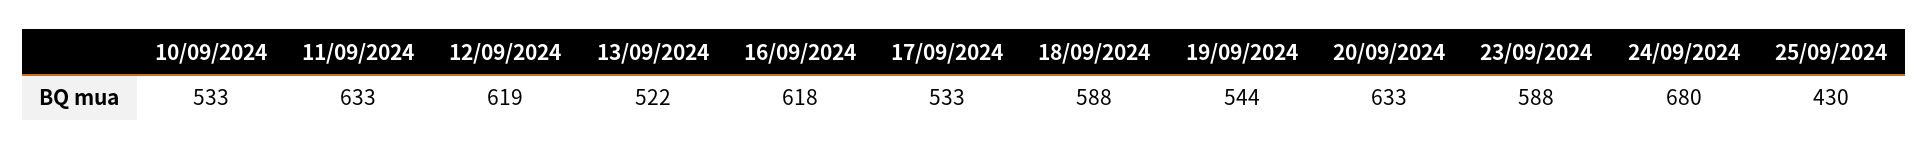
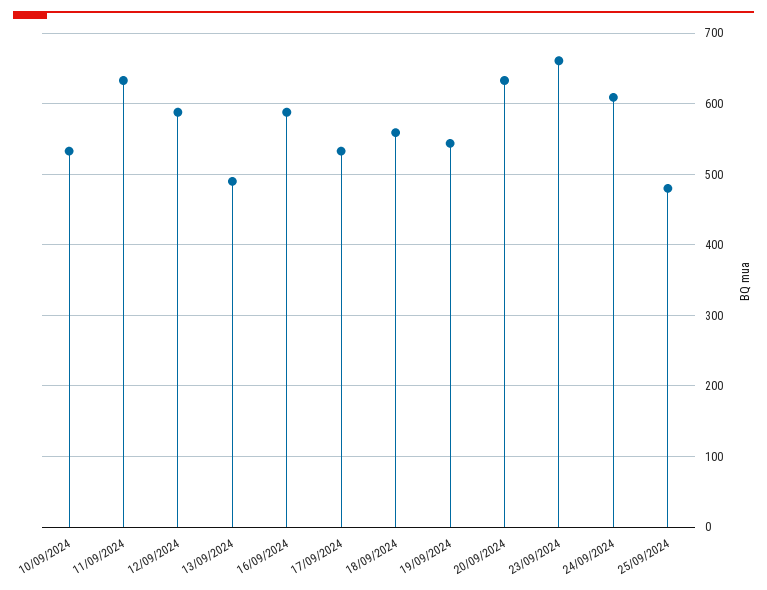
  {
    "10/09/2024": 533,
    "11/09/2024": 633,
-   "12/09/2024": 619,
+   "12/09/2024": 590,
-   "13/09/2024": 522,
+   "13/09/2024": 490,
-   "16/09/2024": 618,
+   "16/09/2024": 590,
    "17/09/2024": 533,
-   "18/09/2024": 588,
+   "18/09/2024": 560,
    "19/09/2024": 544,
    "20/09/2024": 633,
-   "23/09/2024": 588,
+   "23/09/2024": 660,
-   "24/09/2024": 680,
+   "24/09/2024": 610,
-   "25/09/2024": 430
+   "25/09/2024": 480
  }

